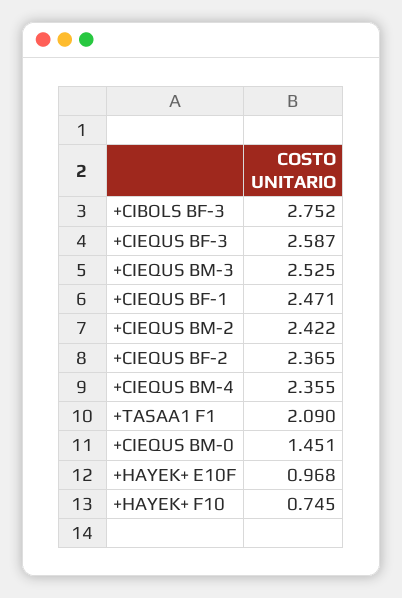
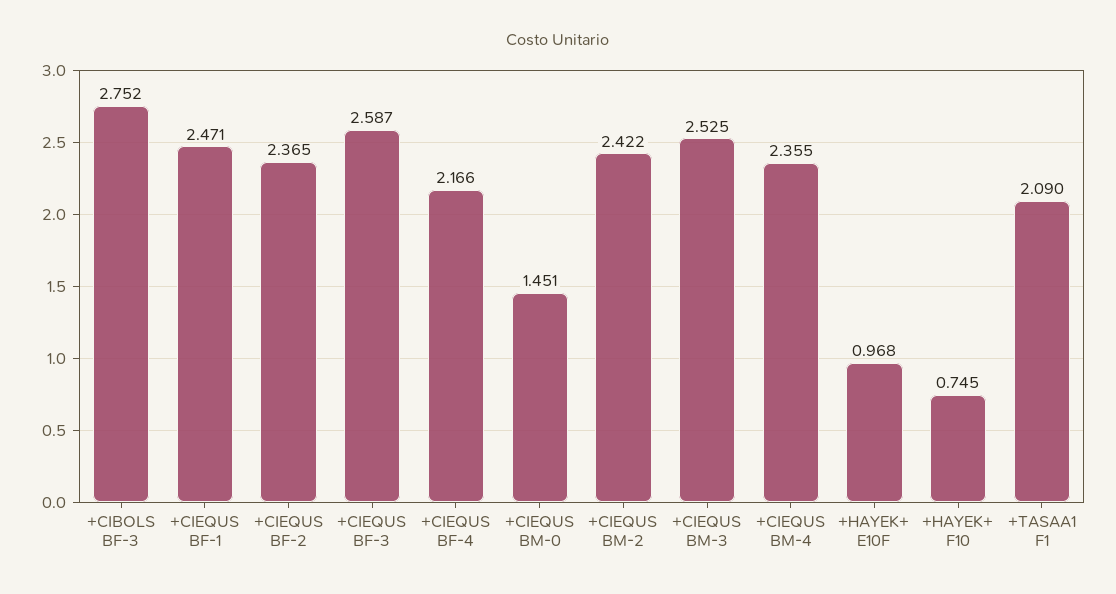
  {
    "+CIBOLS BF-3": 2.752,
    "+CIEQUS BF-3": 2.587,
    "+CIEQUS BM-3": 2.525,
    "+CIEQUS BF-1": 2.471,
    "+CIEQUS BM-2": 2.422,
    "+CIEQUS BF-2": 2.365,
    "+CIEQUS BM-4": 2.355,
    "+TASAA1 F1": 2.09,
    "+CIEQUS BM-0": 1.451,
    "+HAYEK+ E10F": 0.968,
-   "+HAYEK+ F10": 0.745
+   "+HAYEK+ F10": 0.745,
+   "+CIEQUS BF-4": 2.166
  }

